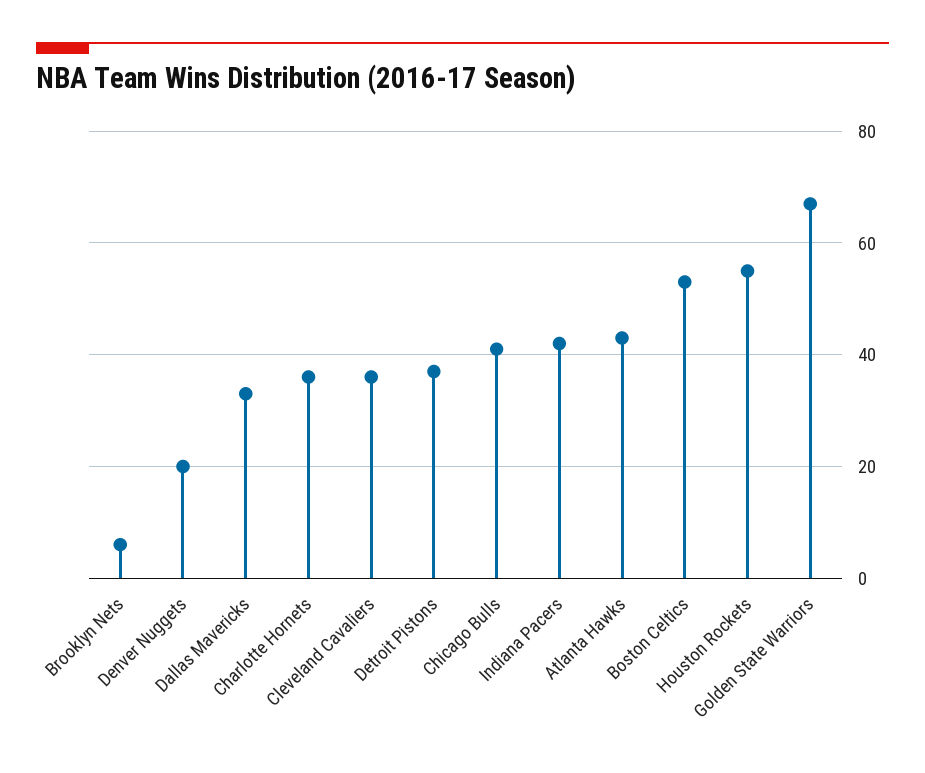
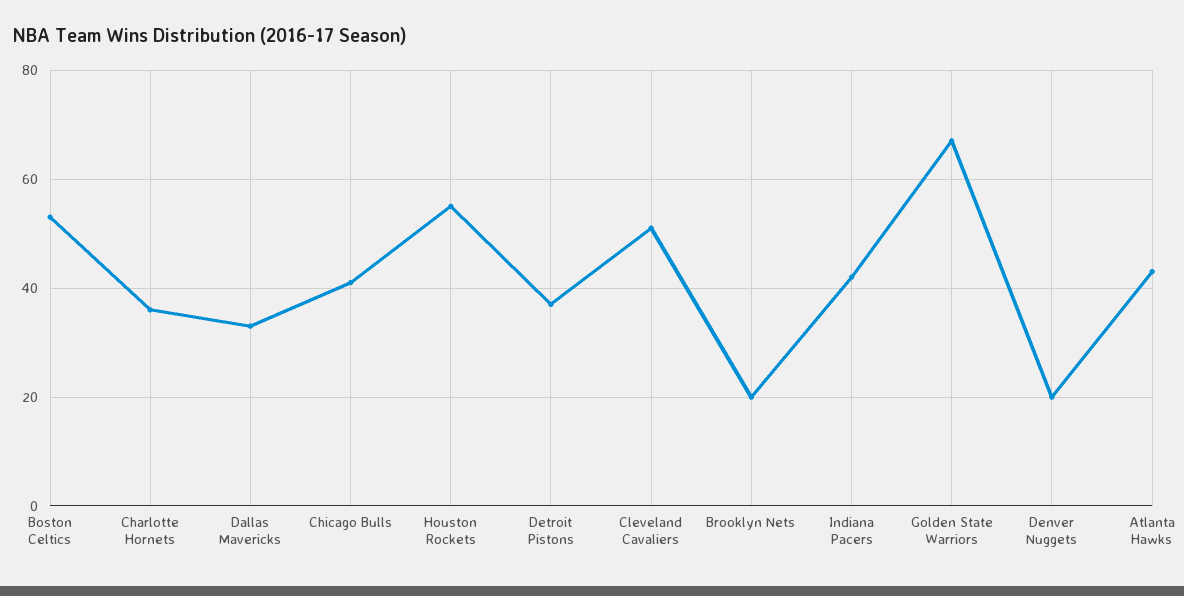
  {
-   "Brooklyn Nets": 5,
+   "Brooklyn Nets": 20,
    "Denver Nuggets": 20,
    "Dallas Mavericks": 35,
    "Charlotte Hornets": 35,
-   "Cleveland Cavaliers": 35,
+   "Cleveland Cavaliers": 50,
    "Detroit Pistons": 35,
    "Chicago Bulls": 40,
    "Indiana Pacers": 40,
    "Atlanta Hawks": 45,
    "Boston Celtics": 55,
    "Houston Rockets": 55,
    "Golden State Warriors": 65
  }

